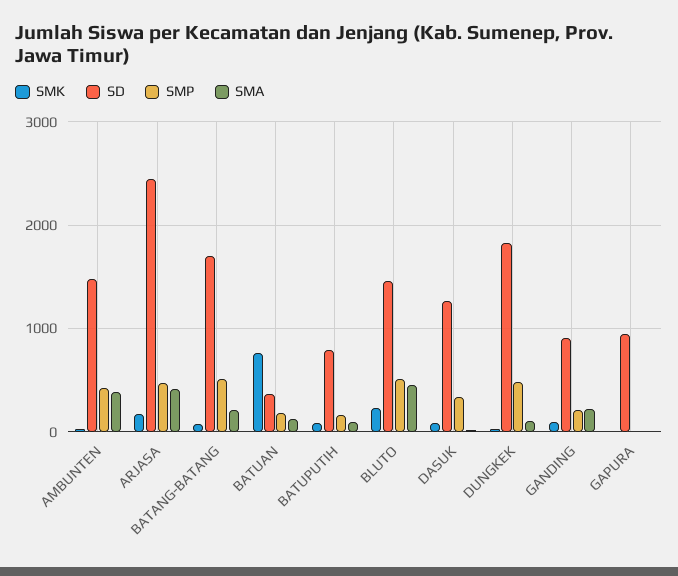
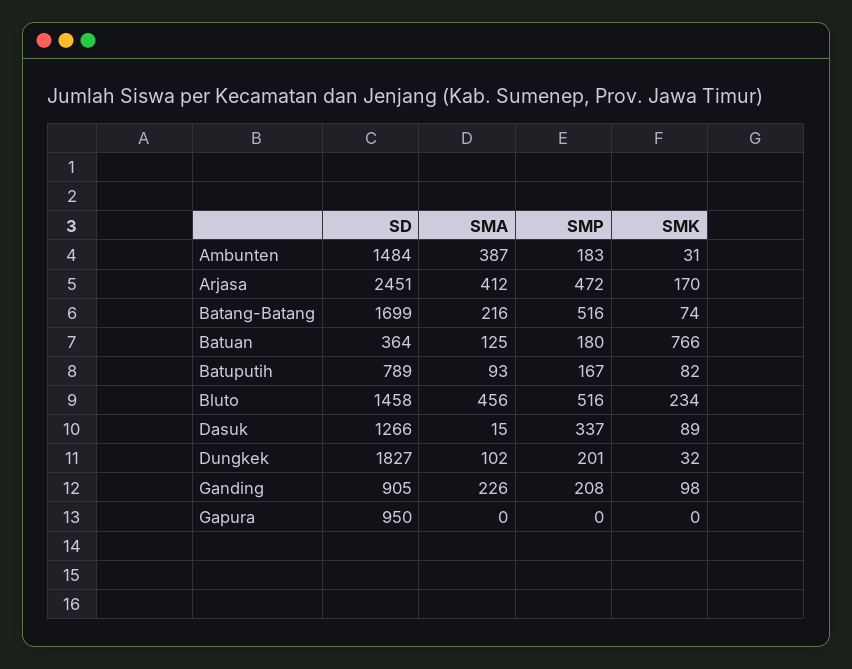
  {
    "SMK": {
      "AMBUNTEN": 31,
      "ARJASA": 170,
      "BATANG-BATANG": 74,
      "BATUAN": 766,
      "BATUPUTIH": 82,
      "BLUTO": 234,
      "DASUK": 89,
      "DUNGKEK": 32,
      "GANDING": 98,
      "GAPURA": 0
    },
    "SD": {
      "AMBUNTEN": 1484,
      "ARJASA": 2451,
      "BATANG-BATANG": 1699,
      "BATUAN": 364,
      "BATUPUTIH": 789,
      "BLUTO": 1458,
      "DASUK": 1266,
      "DUNGKEK": 1827,
      "GANDING": 905,
      "GAPURA": 950
    },
    "SMP": {
-     "AMBUNTEN": 400,
+     "AMBUNTEN": 183,
      "ARJASA": 472,
      "BATANG-BATANG": 516,
      "BATUAN": 180,
      "BATUPUTIH": 167,
      "BLUTO": 516,
      "DASUK": 337,
-     "DUNGKEK": 500,
+     "DUNGKEK": 201,
      "GANDING": 208,
      "GAPURA": 0
    },
    "SMA": {
      "AMBUNTEN": 387,
      "ARJASA": 412,
      "BATANG-BATANG": 216,
      "BATUAN": 125,
      "BATUPUTIH": 93,
      "BLUTO": 456,
      "DASUK": 15,
      "DUNGKEK": 102,
      "GANDING": 226,
      "GAPURA": 0
    }
  }

